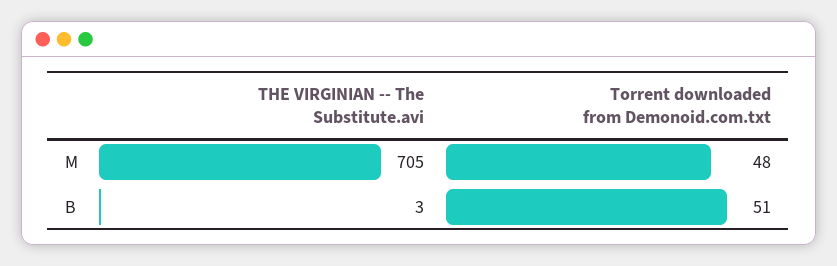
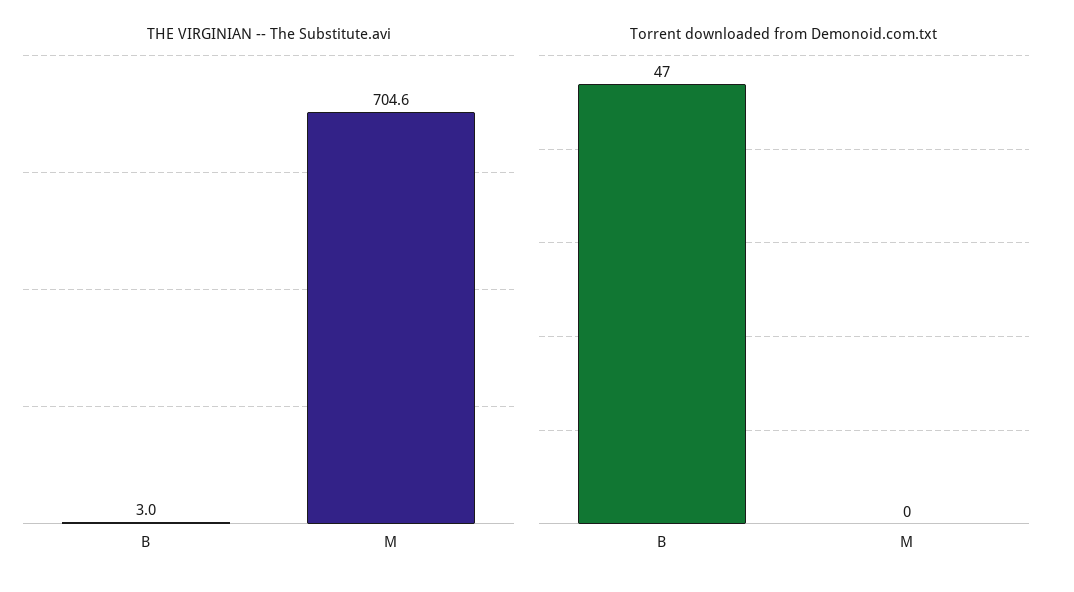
  {
    "THE VIRGINIAN -- The Substitute.avi": {
      "M": 704.6,
      "B": 3
    },
    "Torrent downloaded from Demonoid.com.txt": {
-     "M": 48,
+     "M": 0,
-     "B": 51
+     "B": 47
    }
  }

